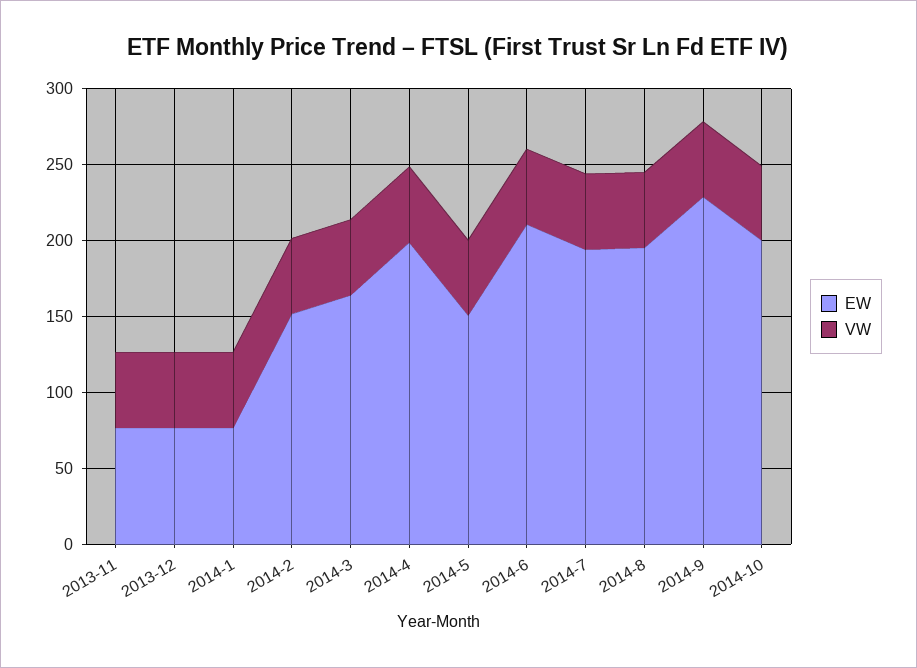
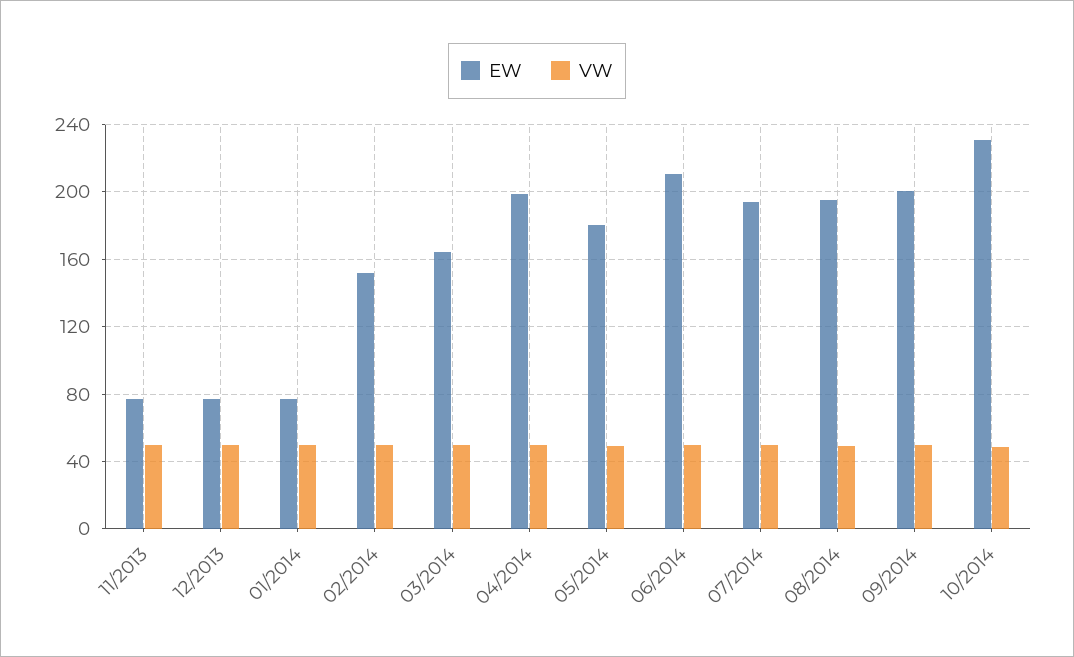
  {
    "EW": {
      "2013-11": 75,
      "2013-12": 75,
      "2014-1": 75,
      "2014-2": 150,
      "2014-3": 165,
      "2014-4": 200,
-     "2014-5": 150,
+     "2014-5": 180,
      "2014-6": 210,
      "2014-7": 195,
      "2014-8": 195,
-     "2014-9": 230,
+     "2014-9": 200,
-     "2014-10": 200
+     "2014-10": 230
    },
    "VW": {
      "2013-11": 50,
      "2013-12": 50,
      "2014-1": 50,
      "2014-2": 50,
      "2014-3": 50,
      "2014-4": 50,
      "2014-5": 50,
      "2014-6": 50,
      "2014-7": 50,
      "2014-8": 50,
      "2014-9": 50,
      "2014-10": 50
    }
  }

